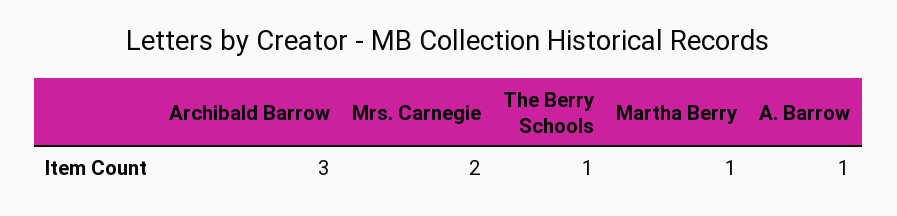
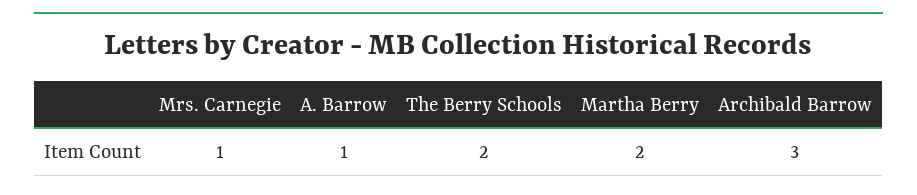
  {
    "Archibald Barrow": 3,
-   "Mrs. Carnegie": 2,
+   "Mrs. Carnegie": 1,
-   "The Berry Schools": 1,
+   "The Berry Schools": 2,
-   "Martha Berry": 1,
+   "Martha Berry": 2,
    "A. Barrow": 1
  }

